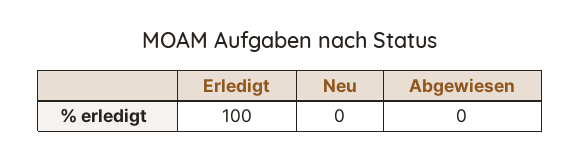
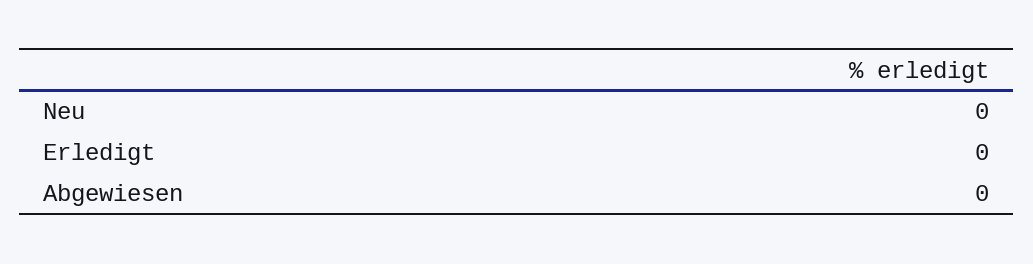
  {
-   "Erledigt": 100,
+   "Erledigt": 0,
    "Neu": 0,
    "Abgewiesen": 0
  }

